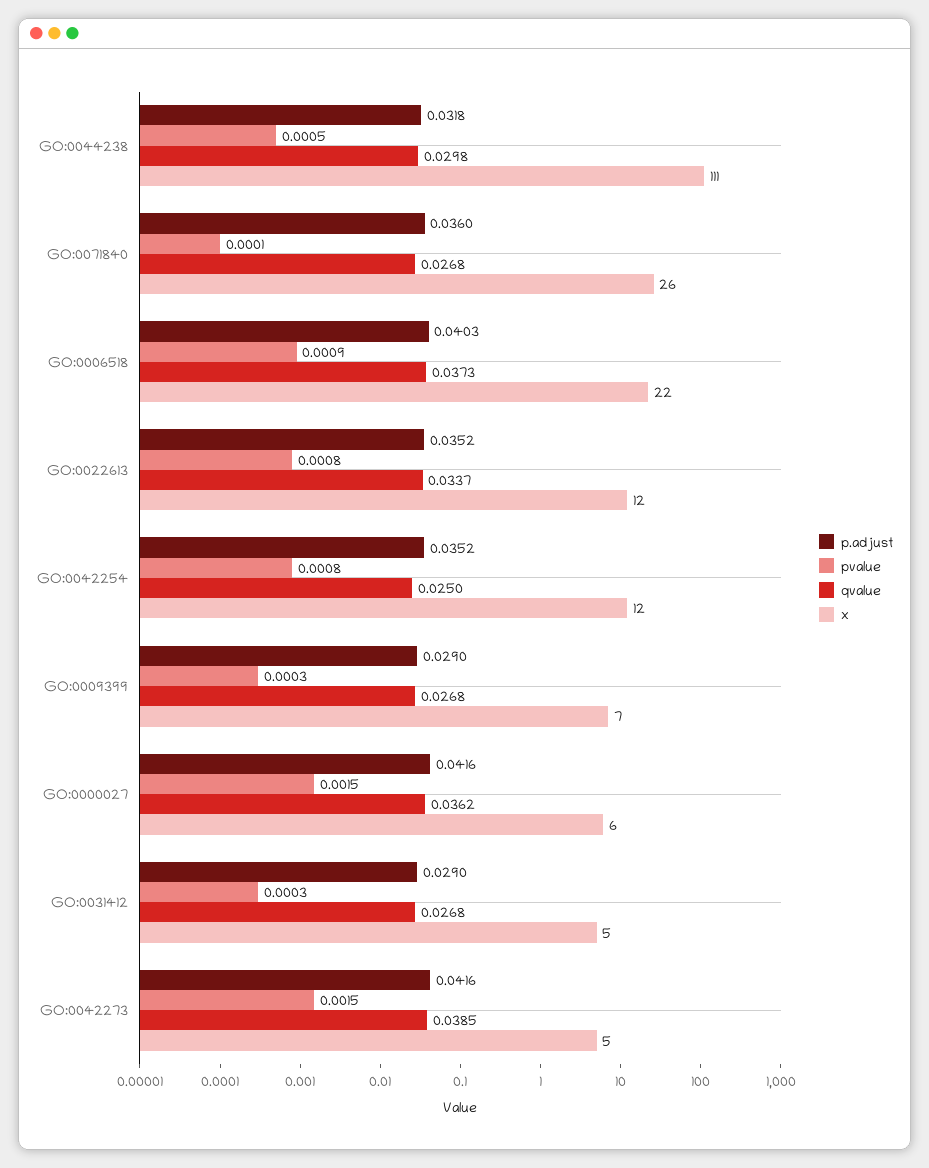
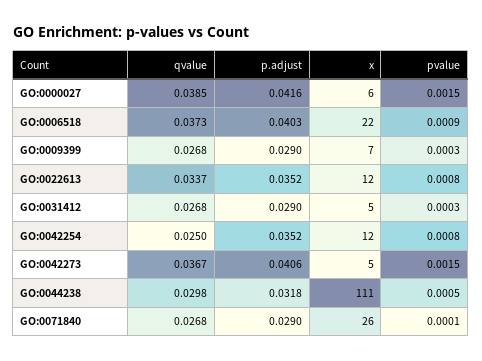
  {
    "p.adjust": {
      "GO:0044238": 0.0318,
-     "GO:0071840": 0.036,
+     "GO:0071840": 0.029,
      "GO:0006518": 0.0403,
      "GO:0022613": 0.0352,
      "GO:0042254": 0.0352,
      "GO:0009399": 0.029,
      "GO:0000027": 0.0416,
      "GO:0031412": 0.029,
-     "GO:0042273": 0.0416
+     "GO:0042273": 0.0406
    },
    "pvalue": {
      "GO:0044238": 0.0005,
      "GO:0071840": 0.0001,
      "GO:0006518": 0.0009,
      "GO:0022613": 0.0008,
      "GO:0042254": 0.0008,
      "GO:0009399": 0.0003,
      "GO:0000027": 0.0015,
      "GO:0031412": 0.0003,
      "GO:0042273": 0.0015
    },
    "qvalue": {
      "GO:0044238": 0.0298,
      "GO:0071840": 0.0268,
      "GO:0006518": 0.0373,
      "GO:0022613": 0.0337,
      "GO:0042254": 0.025,
      "GO:0009399": 0.0268,
-     "GO:0000027": 0.0362,
+     "GO:0000027": 0.0385,
      "GO:0031412": 0.0268,
-     "GO:0042273": 0.0385
+     "GO:0042273": 0.0367
    },
    "x": {
      "GO:0044238": 111,
      "GO:0071840": 26,
      "GO:0006518": 22,
      "GO:0022613": 12,
      "GO:0042254": 12,
      "GO:0009399": 7,
      "GO:0000027": 6,
      "GO:0031412": 5,
      "GO:0042273": 5
    }
  }

